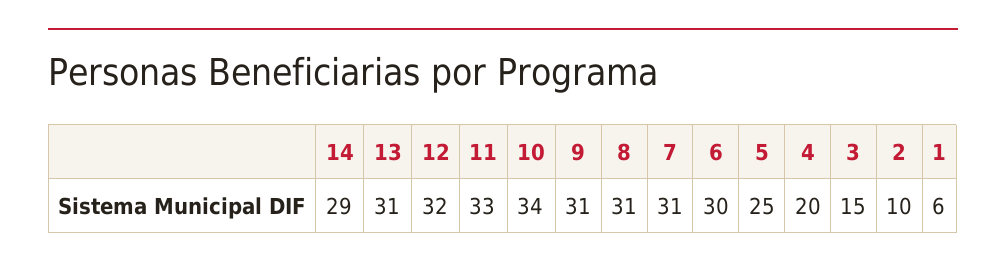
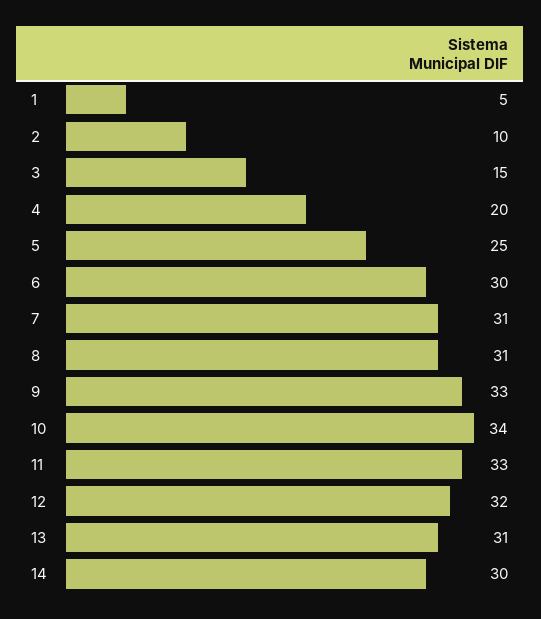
  {
-   "14": 29,
+   "14": 30,
    "13": 31,
    "12": 32,
    "11": 33,
    "10": 34,
-   "9": 31,
+   "9": 33,
    "8": 31,
    "7": 31,
    "6": 30,
    "5": 25,
    "4": 20,
    "3": 15,
    "2": 10,
-   "1": 6
+   "1": 5
  }

